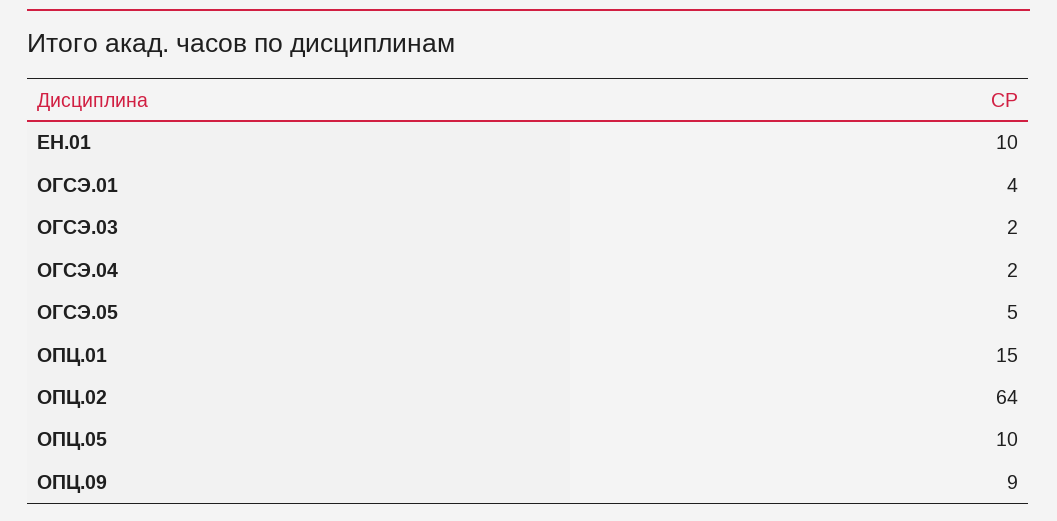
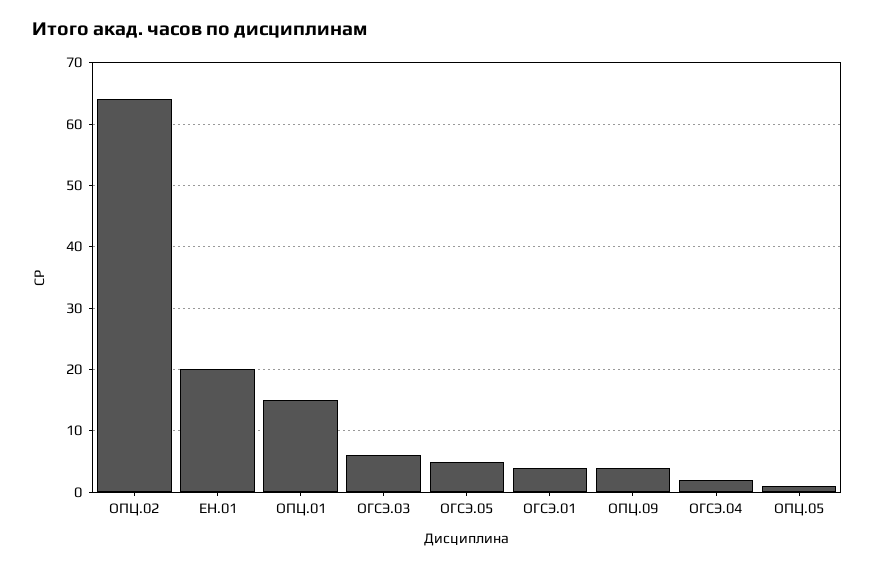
  {
-   "ЕН.01": 10,
+   "ЕН.01": 20,
    "ОГСЭ.01": 4,
-   "ОГСЭ.03": 2,
+   "ОГСЭ.03": 6,
    "ОГСЭ.04": 2,
    "ОГСЭ.05": 5,
    "ОПЦ.01": 15,
    "ОПЦ.02": 64,
-   "ОПЦ.05": 10,
+   "ОПЦ.05": 1,
-   "ОПЦ.09": 9
+   "ОПЦ.09": 4
  }

